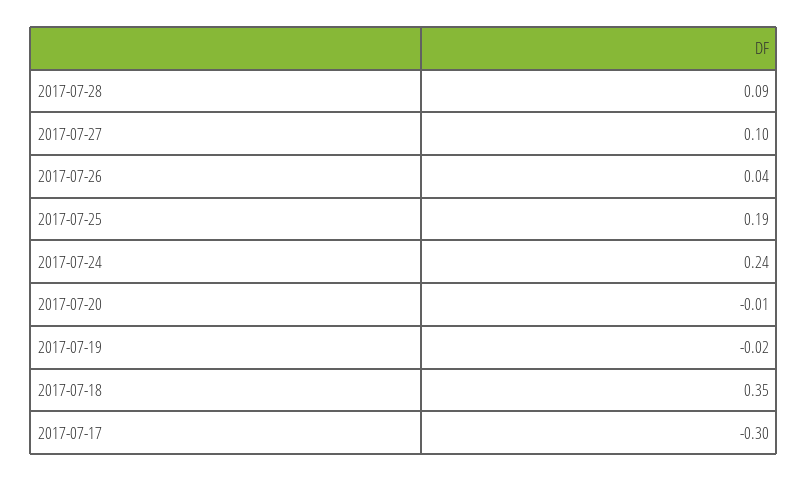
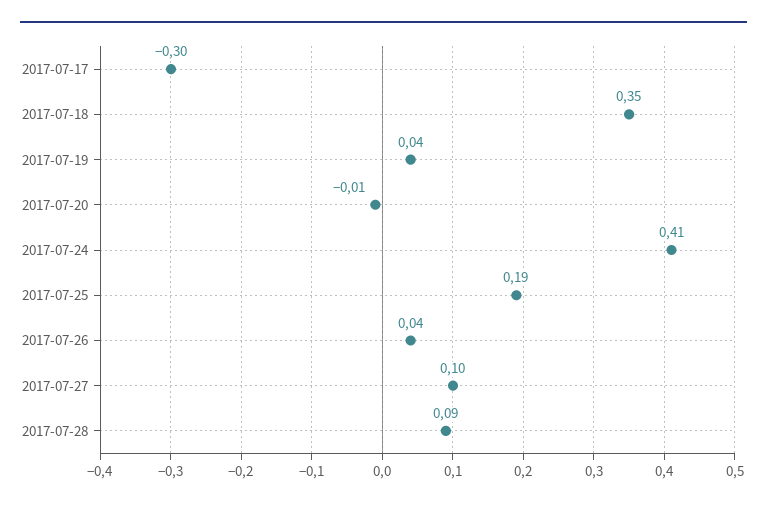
  {
    "2017-07-28": 0.09,
    "2017-07-27": 0.1,
    "2017-07-26": 0.04,
    "2017-07-25": 0.19,
-   "2017-07-24": 0.24,
+   "2017-07-24": 0.41,
    "2017-07-20": -0.01,
-   "2017-07-19": -0.02,
+   "2017-07-19": 0.04,
    "2017-07-18": 0.35,
    "2017-07-17": -0.3
  }

